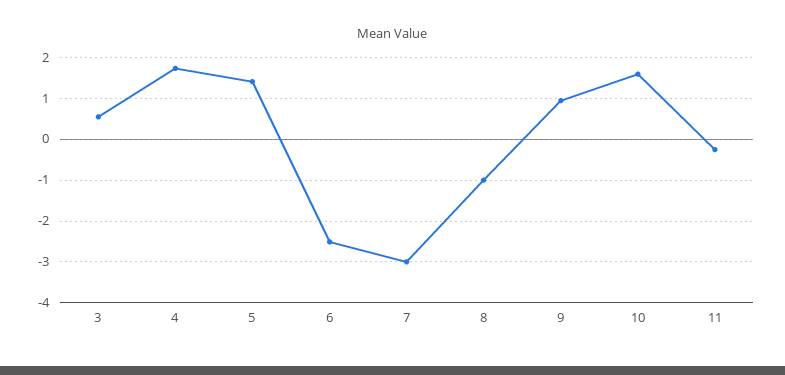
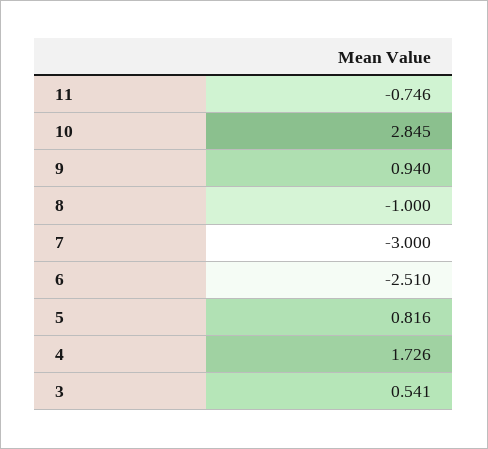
  {
    "3": 0.541,
    "4": 1.726,
-   "5": 1.4,
+   "5": 0.816,
    "6": -2.51,
    "7": -3,
    "8": -1,
    "9": 0.94,
-   "10": 1.6,
+   "10": 2.845,
-   "11": -0.2
+   "11": -0.746
  }

